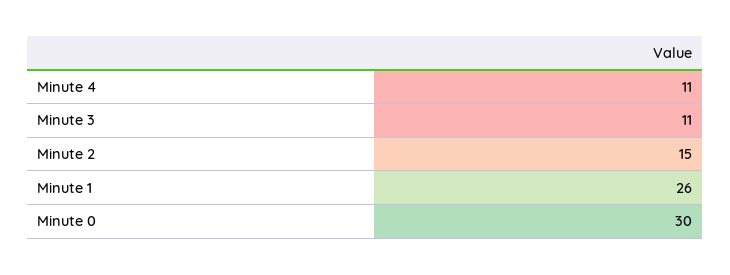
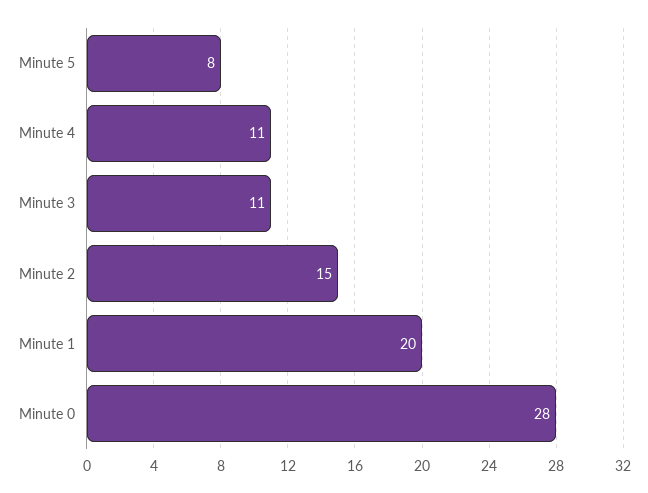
  {
    "Minute 4": 11,
    "Minute 3": 11,
    "Minute 2": 15,
-   "Minute 1": 26,
+   "Minute 1": 20,
-   "Minute 0": 30
+   "Minute 0": 28,
+   "Minute 5": 8
  }

